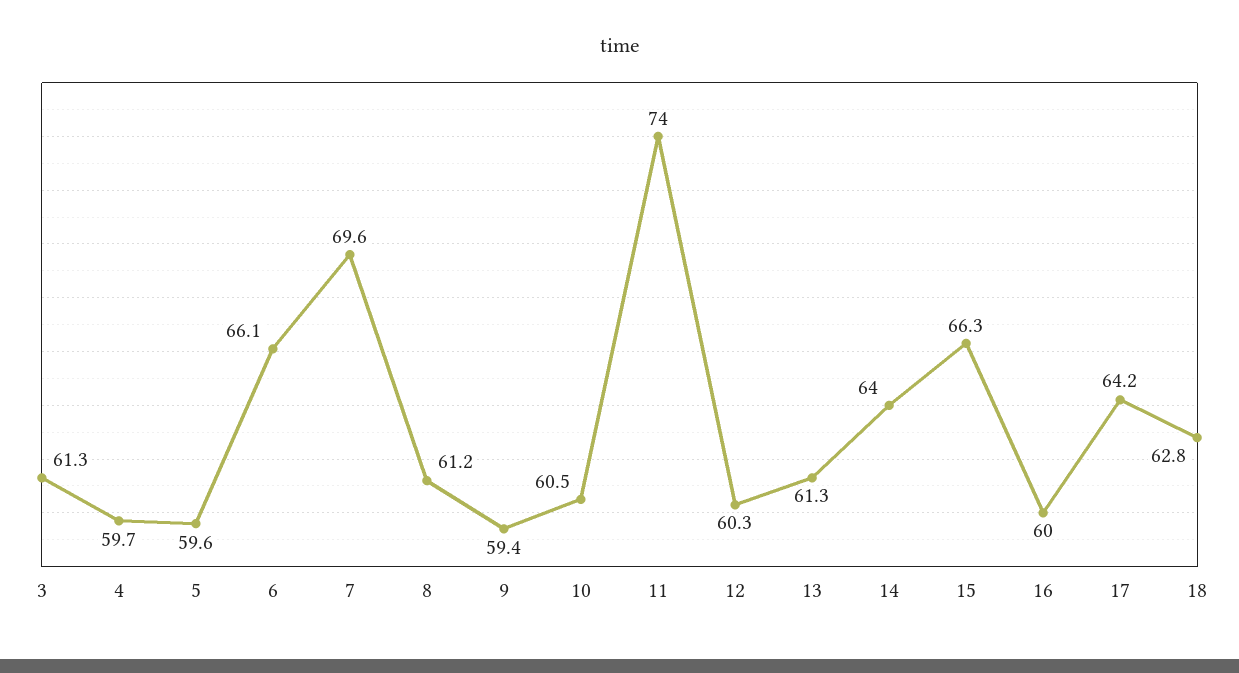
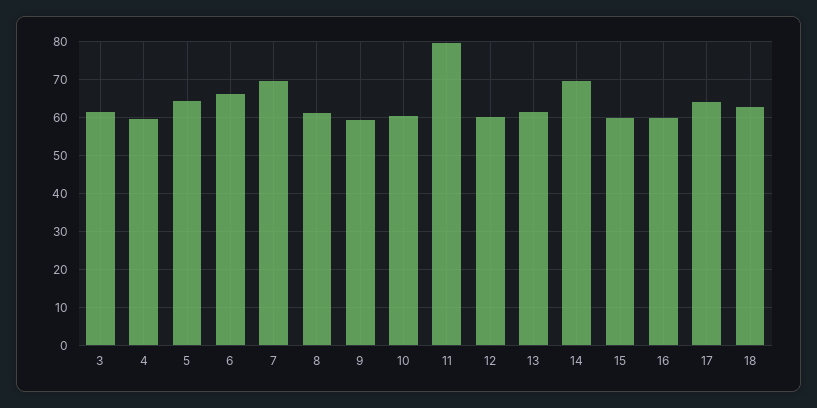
  {
    "3": 61.3,
    "4": 59.7,
-   "5": 59.6,
+   "5": 64,
    "6": 66.1,
    "7": 69.6,
    "8": 61.2,
    "9": 59.4,
    "10": 60.5,
-   "11": 74,
+   "11": 80,
    "12": 60.3,
    "13": 61.3,
-   "14": 64,
+   "14": 70,
-   "15": 66.3,
+   "15": 60,
    "16": 60,
    "17": 64.2,
    "18": 62.8
  }

